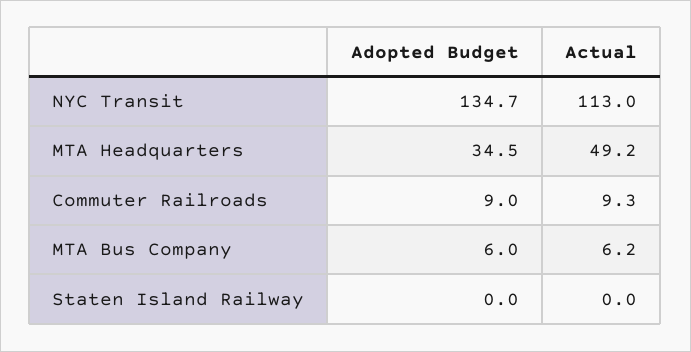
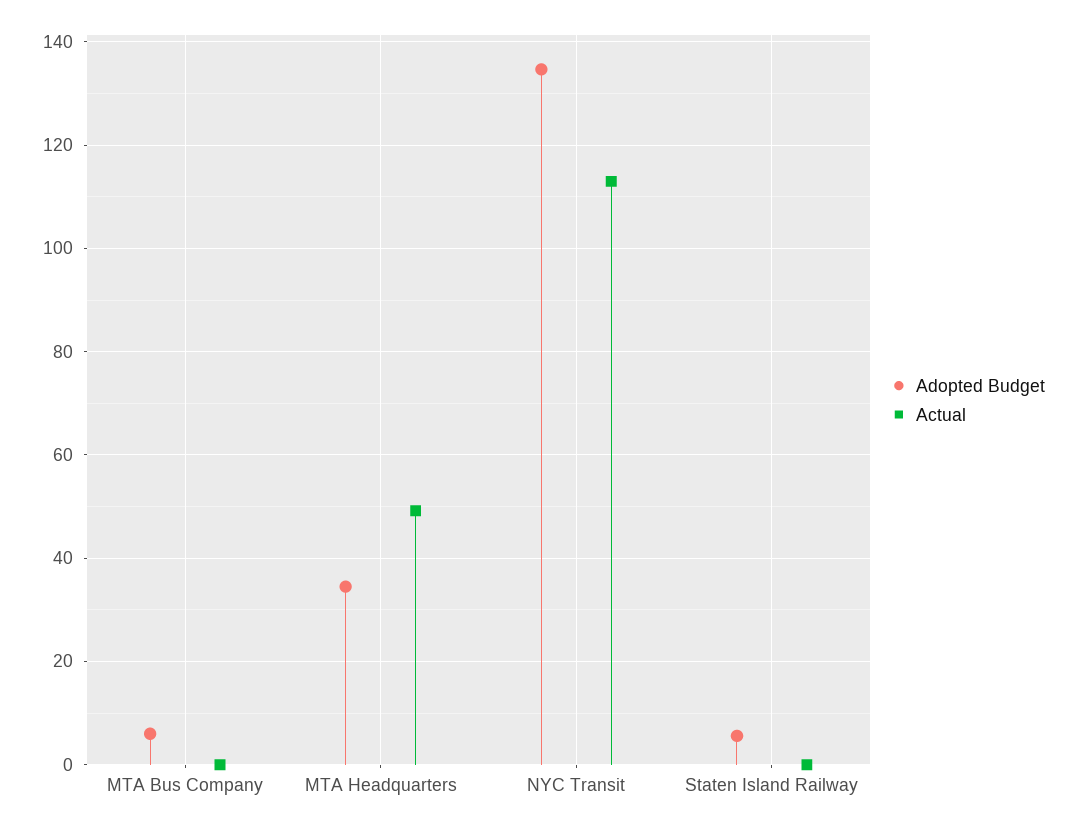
  {
    "Adopted Budget": {
      "NYC Transit": 134.7,
      "MTA Headquarters": 34.5,
-     "Commuter Railroads": 9,
      "MTA Bus Company": 6,
-     "Staten Island Railway": 0
+     "Staten Island Railway": 6
    },
    "Actual": {
      "NYC Transit": 113,
      "MTA Headquarters": 49.2,
-     "Commuter Railroads": 9.3,
-     "MTA Bus Company": 6.2,
+     "MTA Bus Company": 0,
      "Staten Island Railway": 0
    }
  }

